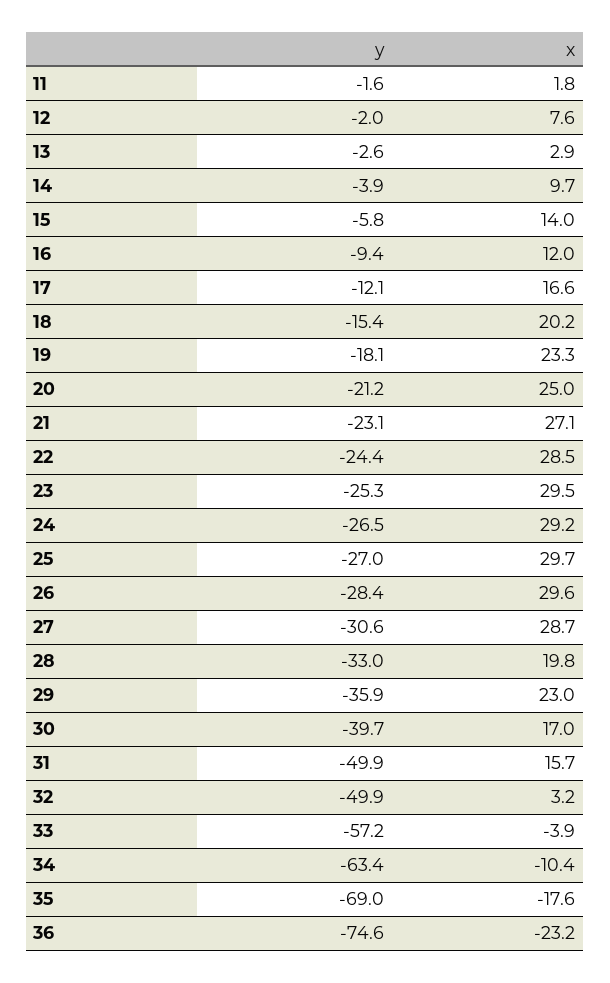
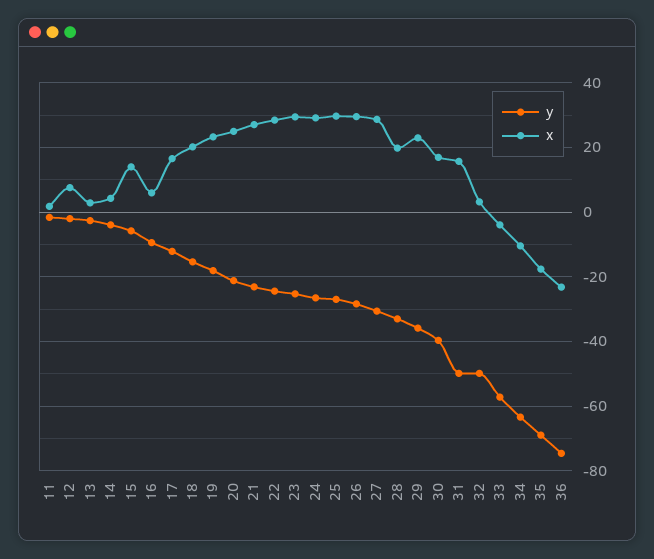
  {
    "y": {
      "11": -1.6,
      "12": -2,
      "13": -2.6,
      "14": -3.9,
      "15": -5.8,
      "16": -9.4,
      "17": -12.1,
      "18": -15.4,
      "19": -18.1,
      "20": -21.2,
      "21": -23.1,
      "22": -24.4,
      "23": -25.3,
      "24": -26.5,
      "25": -27,
      "26": -28.4,
      "27": -30.6,
      "28": -33,
      "29": -35.9,
      "30": -39.7,
      "31": -49.9,
      "32": -49.9,
      "33": -57.2,
      "34": -63.4,
      "35": -69,
      "36": -74.6
    },
    "x": {
      "11": 1.8,
      "12": 7.6,
      "13": 2.9,
-     "14": 9.7,
+     "14": 4,
      "15": 14,
-     "16": 12,
+     "16": 6,
      "17": 16.6,
      "18": 20.2,
      "19": 23.3,
      "20": 25,
      "21": 27.1,
      "22": 28.5,
      "23": 29.5,
      "24": 29.2,
      "25": 29.7,
      "26": 29.6,
      "27": 28.7,
      "28": 19.8,
      "29": 23,
      "30": 17,
      "31": 15.7,
      "32": 3.2,
      "33": -3.9,
      "34": -10.4,
      "35": -17.6,
      "36": -23.2
    }
  }

